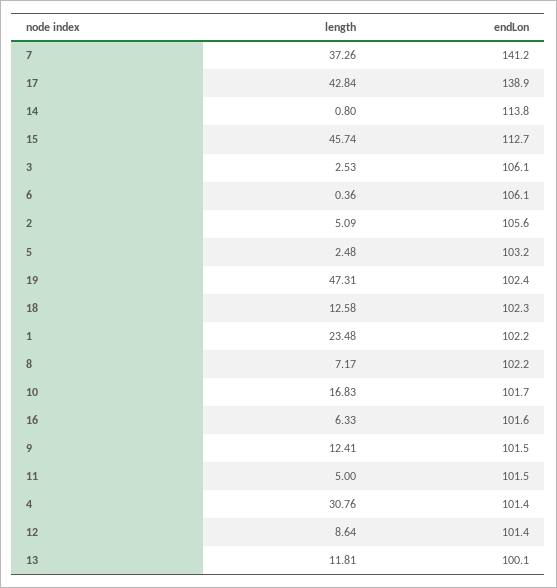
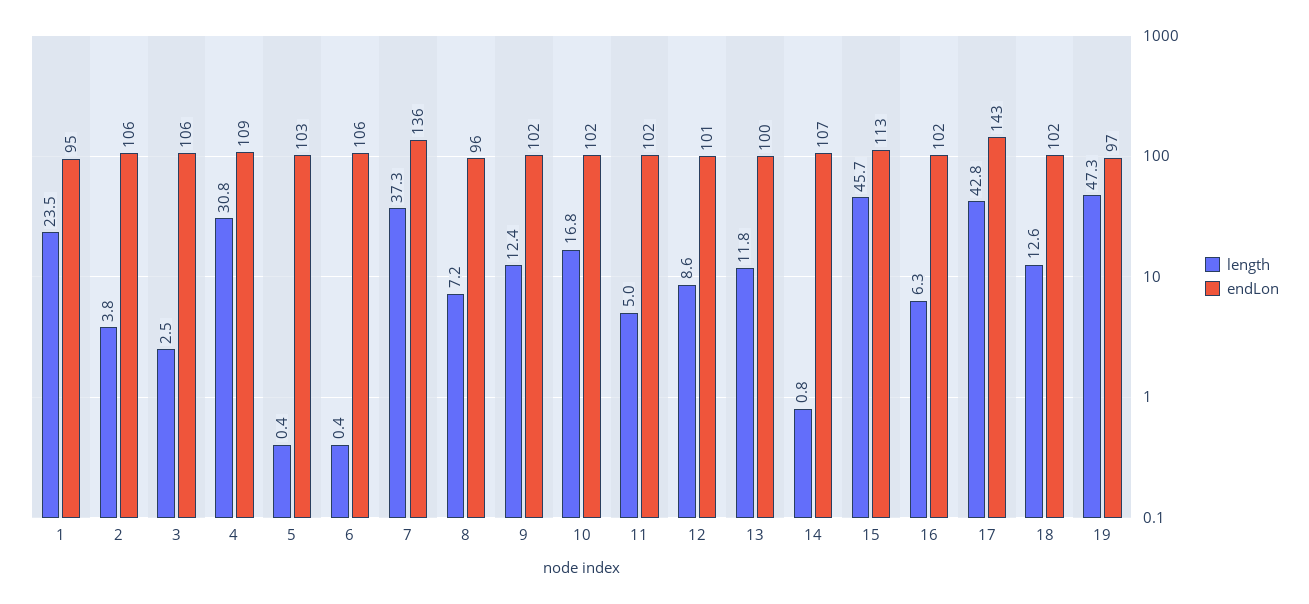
  {
    "length": {
      "7": 37.26,
      "17": 42.84,
      "14": 0.8,
      "15": 45.74,
      "3": 2.53,
      "6": 0.36,
-     "2": 5.09,
+     "2": 3.8,
-     "5": 2.48,
+     "5": 0.4,
      "19": 47.31,
      "18": 12.58,
      "1": 23.48,
      "8": 7.17,
      "10": 16.83,
      "16": 6.33,
      "9": 12.41,
      "11": 5,
      "4": 30.76,
      "12": 8.64,
      "13": 11.81
    },
    "endLon": {
-     "7": 141.2,
+     "7": 136,
-     "17": 138.9,
+     "17": 143,
-     "14": 113.8,
+     "14": 107,
      "15": 112.7,
      "3": 106.1,
      "6": 106.1,
      "2": 105.6,
      "5": 103.2,
-     "19": 102.4,
+     "19": 97,
      "18": 102.3,
-     "1": 102.2,
+     "1": 95,
-     "8": 102.2,
+     "8": 96,
      "10": 101.7,
      "16": 101.6,
      "9": 101.5,
      "11": 101.5,
-     "4": 101.4,
+     "4": 109,
      "12": 101.4,
      "13": 100.1
    }
  }

